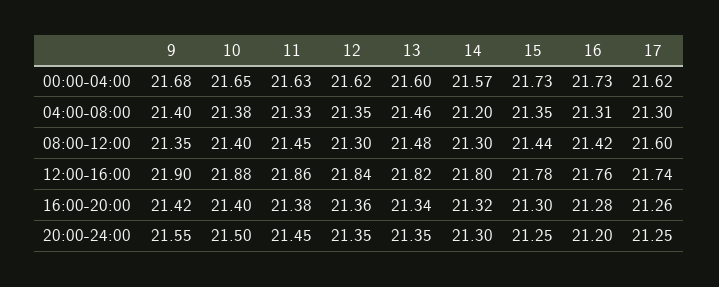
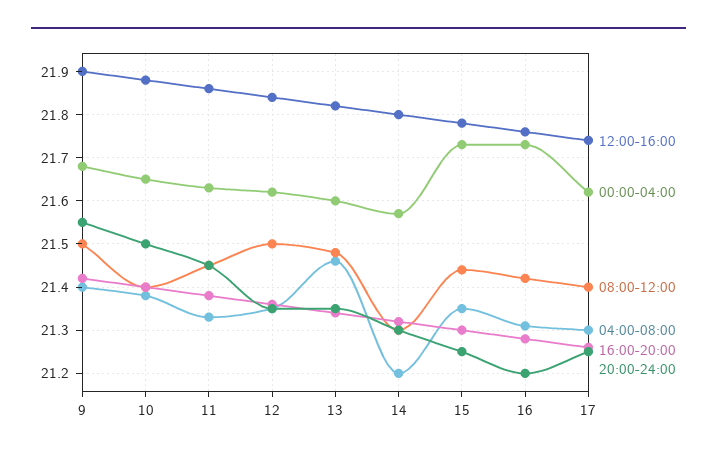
  {
    "00:00-04:00": {
      "9": 21.68,
      "10": 21.65,
      "11": 21.63,
      "12": 21.62,
      "13": 21.6,
      "14": 21.57,
      "15": 21.73,
      "16": 21.73,
      "17": 21.62
    },
    "04:00-08:00": {
      "9": 21.4,
      "10": 21.38,
      "11": 21.33,
      "12": 21.35,
      "13": 21.46,
      "14": 21.2,
      "15": 21.35,
      "16": 21.31,
      "17": 21.3
    },
    "08:00-12:00": {
-     "9": 21.35,
+     "9": 21.5,
      "10": 21.4,
      "11": 21.45,
-     "12": 21.3,
+     "12": 21.5,
      "13": 21.48,
      "14": 21.3,
      "15": 21.44,
      "16": 21.42,
-     "17": 21.6
+     "17": 21.4
    },
    "12:00-16:00": {
      "9": 21.9,
      "10": 21.88,
      "11": 21.86,
      "12": 21.84,
      "13": 21.82,
      "14": 21.8,
      "15": 21.78,
      "16": 21.76,
      "17": 21.74
    },
    "16:00-20:00": {
      "9": 21.42,
      "10": 21.4,
      "11": 21.38,
      "12": 21.36,
      "13": 21.34,
      "14": 21.32,
      "15": 21.3,
      "16": 21.28,
      "17": 21.26
    },
    "20:00-24:00": {
      "9": 21.55,
      "10": 21.5,
      "11": 21.45,
      "12": 21.35,
      "13": 21.35,
      "14": 21.3,
      "15": 21.25,
      "16": 21.2,
      "17": 21.25
    }
  }

